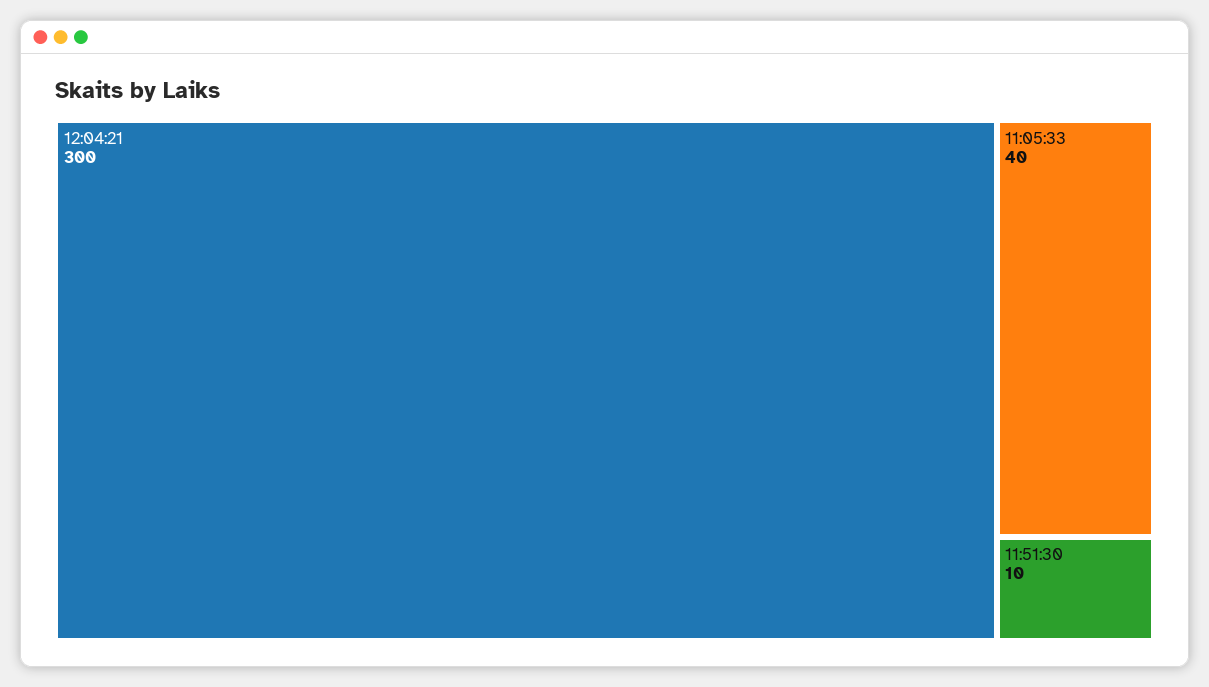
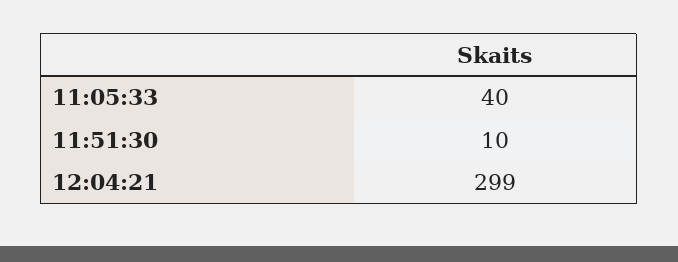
  {
-   "12:04:21": 300,
+   "12:04:21": 299,
    "11:05:33": 40,
    "11:51:30": 10
  }

